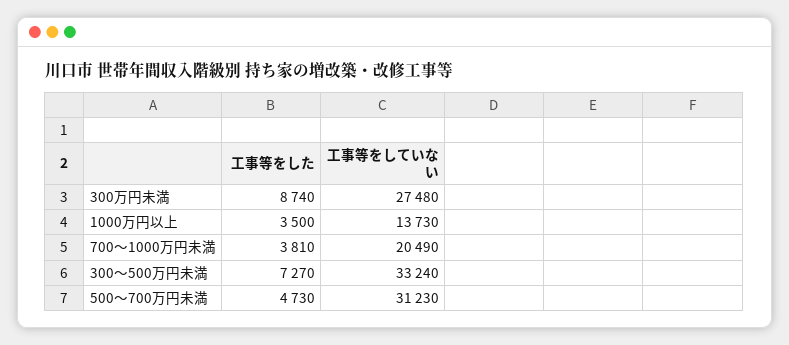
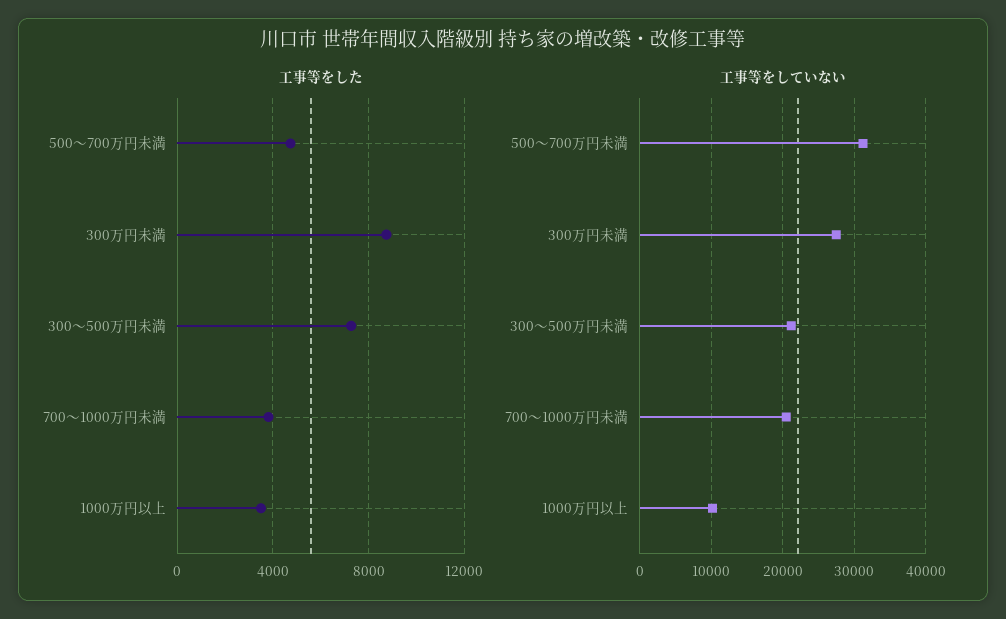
  {
    "工事等をした": {
      "300万円未満": 8740,
      "1000万円以上": 3500,
      "700～1000万円未満": 3810,
      "300～500万円未満": 7270,
      "500～700万円未満": 4730
    },
    "工事等をしていない": {
      "300万円未満": 27480,
-     "1000万円以上": 13730,
+     "1000万円以上": 10000,
      "700～1000万円未満": 20490,
-     "300～500万円未満": 33240,
+     "300～500万円未満": 21000,
      "500～700万円未満": 31230
    }
  }

